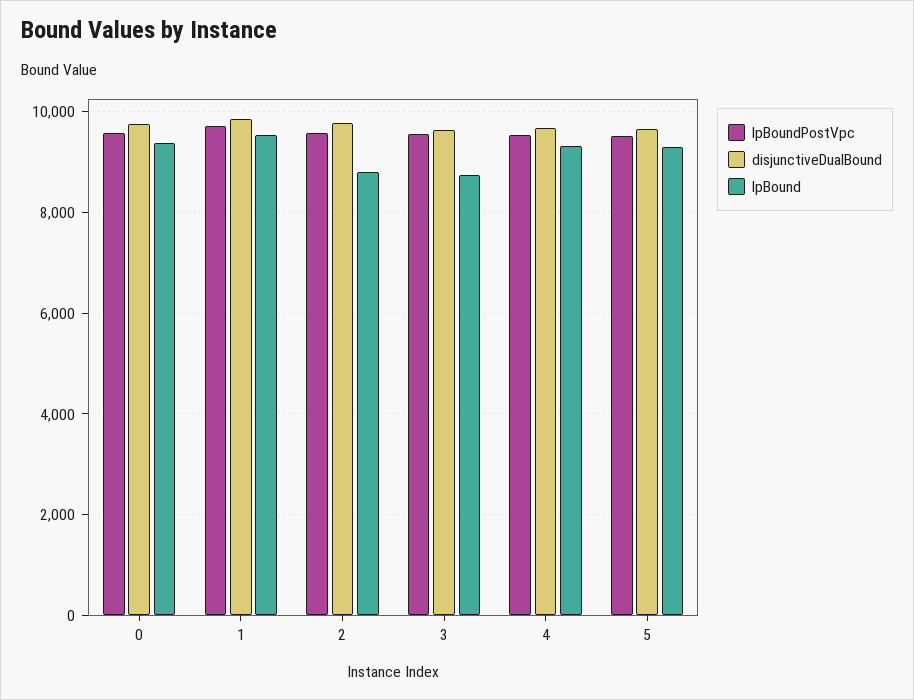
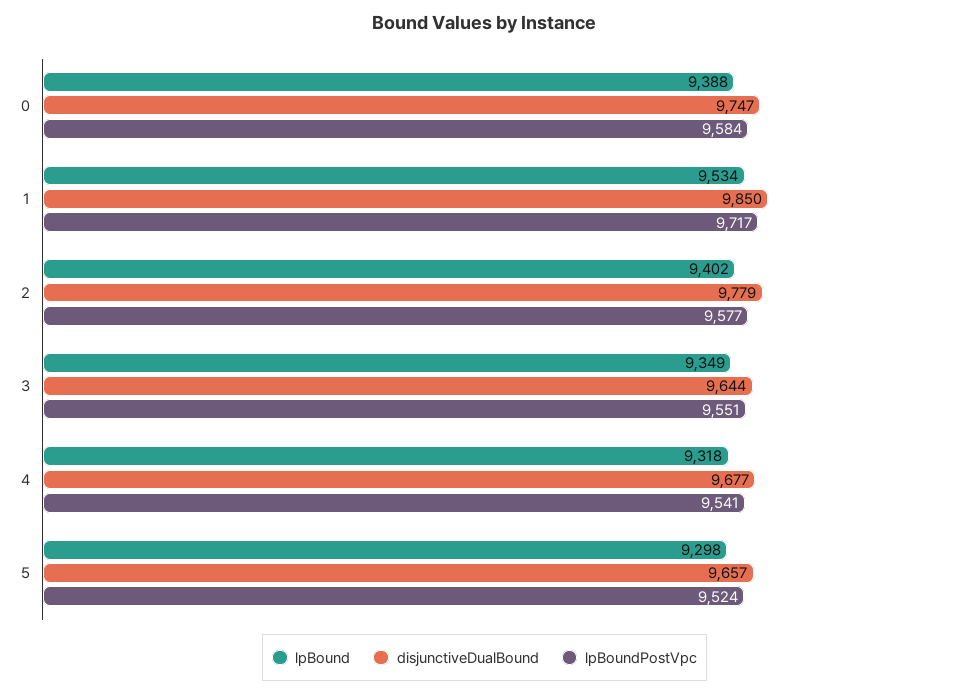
  {
    "lpBoundPostVpc": {
      "0": 9584,
      "1": 9717,
      "2": 9577,
      "3": 9551,
      "4": 9541,
      "5": 9524
    },
    "disjunctiveDualBound": {
      "0": 9747,
      "1": 9850,
      "2": 9779,
      "3": 9644,
      "4": 9677,
      "5": 9657
    },
    "lpBound": {
      "0": 9388,
      "1": 9534,
-     "2": 8800,
+     "2": 9402,
-     "3": 8800,
+     "3": 9349,
      "4": 9318,
      "5": 9298
    }
  }

